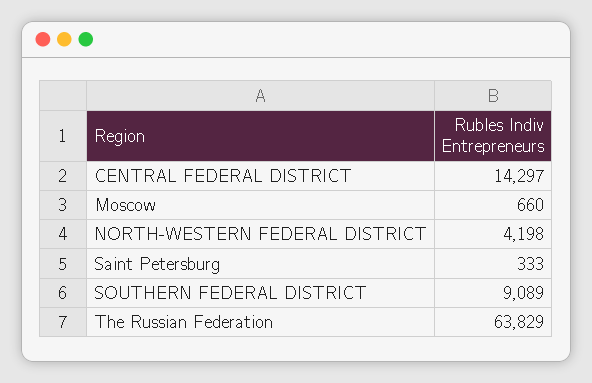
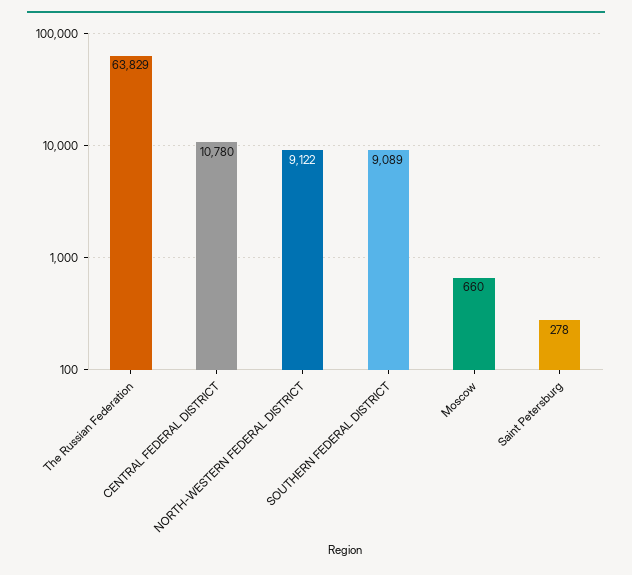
  {
-   "CENTRAL FEDERAL DISTRICT": 14297,
+   "CENTRAL FEDERAL DISTRICT": 10780,
    "Moscow": 660,
-   "NORTH-WESTERN FEDERAL DISTRICT": 4198,
+   "NORTH-WESTERN FEDERAL DISTRICT": 9122,
-   "Saint Petersburg": 333,
+   "Saint Petersburg": 278,
    "SOUTHERN FEDERAL DISTRICT": 9089,
    "The Russian Federation": 63829
  }

